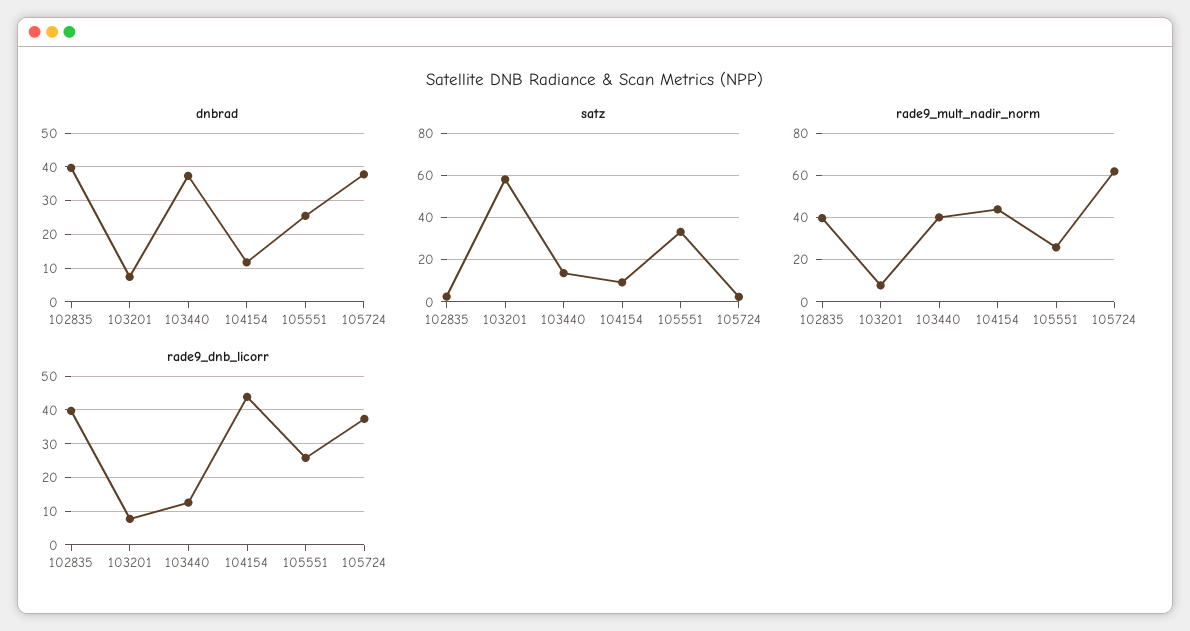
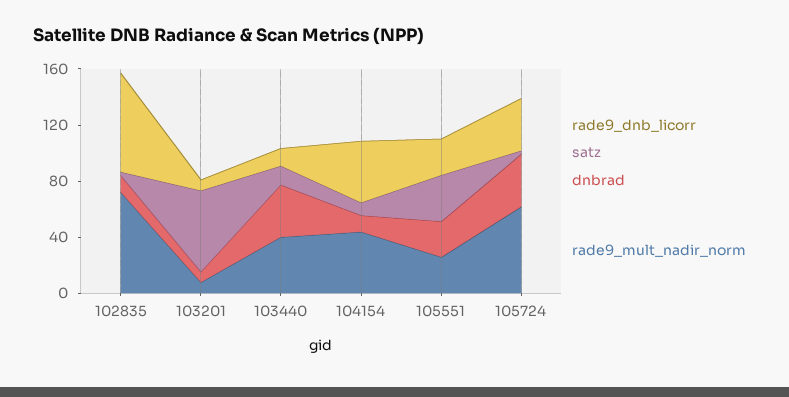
  {
    "dnbrad": {
-     "102835": 40,
+     "102835": 10,
      "103201": 8,
      "103440": 38,
      "104154": 12,
      "105551": 26,
      "105724": 38
    },
    "satz": {
      "102835": 0,
      "103201": 60,
      "103440": 15,
      "104154": 10,
      "105551": 35,
      "105724": 0
    },
    "rade9_mult_nadir_norm": {
-     "102835": 40,
+     "102835": 70,
      "103201": 10,
      "103440": 40,
      "104154": 45,
      "105551": 25,
      "105724": 60
    },
    "rade9_dnb_licorr": {
-     "102835": 40,
+     "102835": 70,
      "103201": 8,
      "103440": 12,
      "104154": 44,
      "105551": 26,
      "105724": 38
    }
  }

